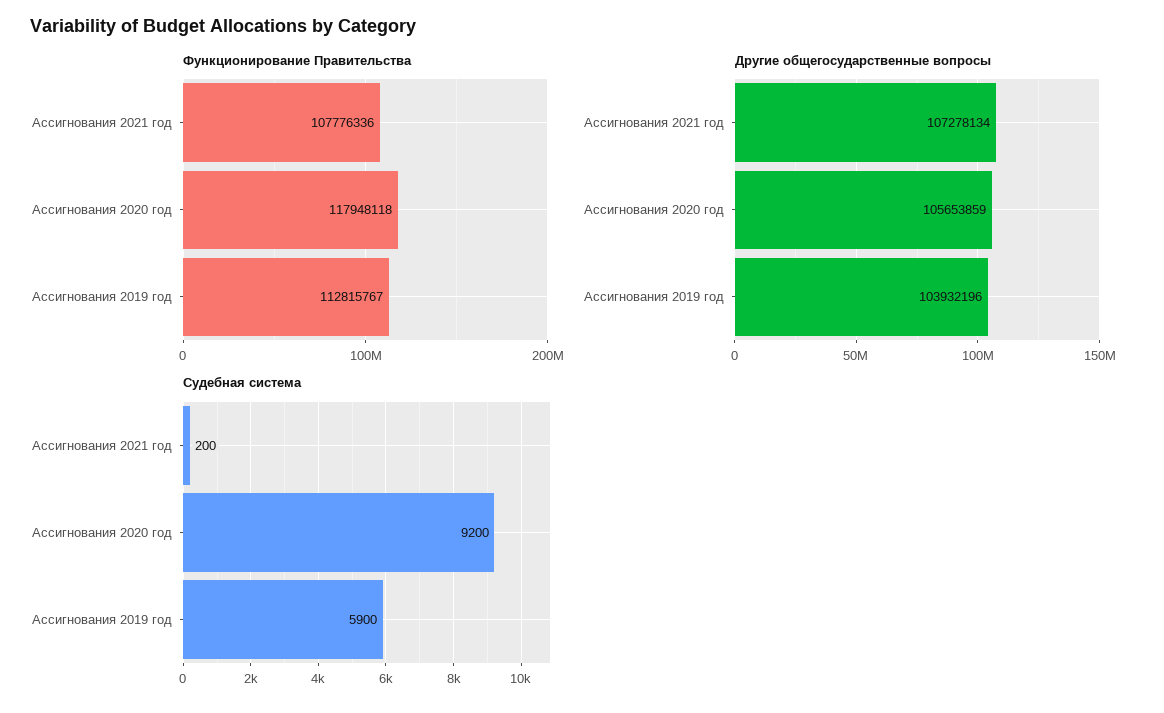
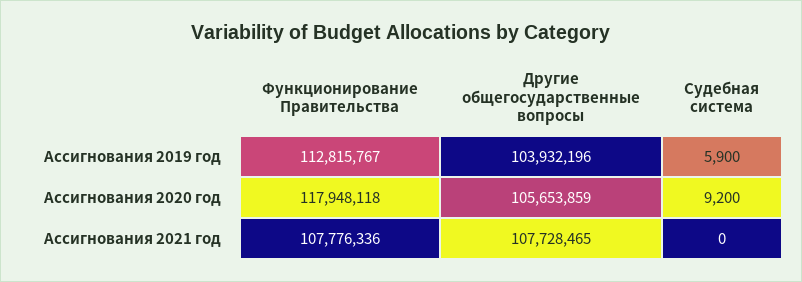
  {
    "Функционирование Правительства": {
      "Ассигнования 2021 год": 107776336,
      "Ассигнования 2020 год": 117948118,
      "Ассигнования 2019 год": 112815767
    },
    "Другие общегосударственные вопросы": {
-     "Ассигнования 2021 год": 107278134,
+     "Ассигнования 2021 год": 107728465,
      "Ассигнования 2020 год": 105653859,
      "Ассигнования 2019 год": 103932196
    },
    "Судебная система": {
-     "Ассигнования 2021 год": 200,
+     "Ассигнования 2021 год": 0,
      "Ассигнования 2020 год": 9200,
      "Ассигнования 2019 год": 5900
    }
  }

